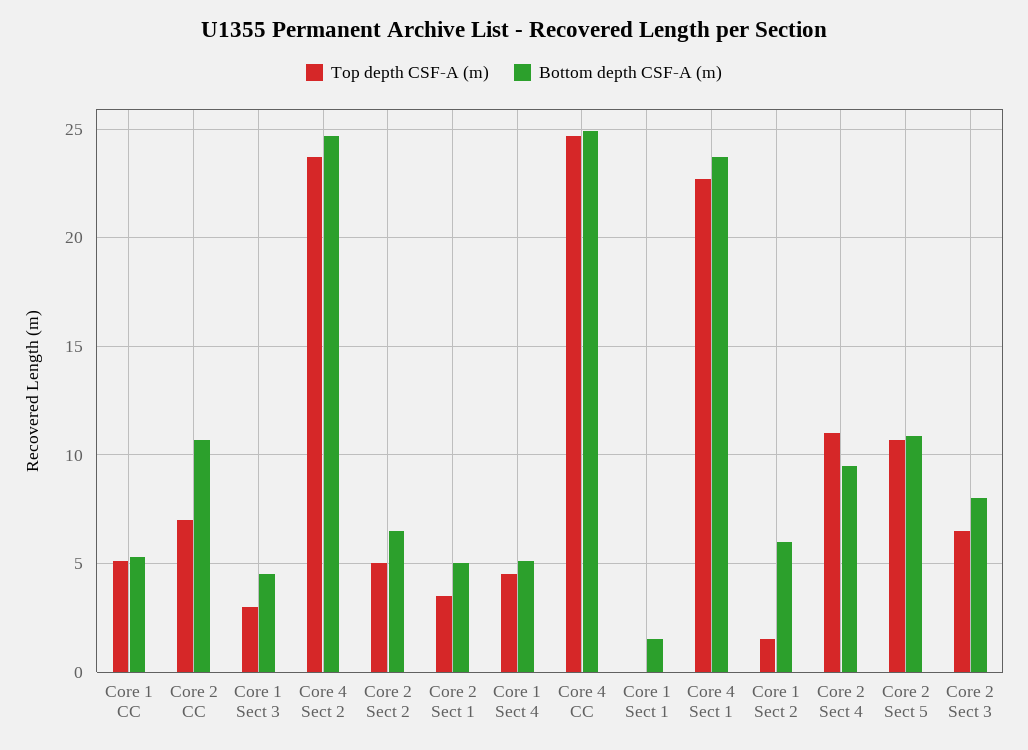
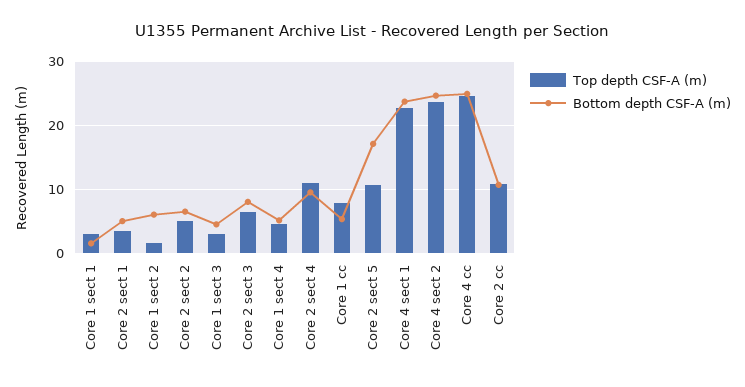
  {
    "Top depth CSF-A (m)": {
-     "Core 1 CC": 5,
+     "Core 1 CC": 8,
-     "Core 2 CC": 7,
+     "Core 2 CC": 11,
      "Core 1 Sect 3": 3,
      "Core 4 Sect 2": 23.5,
      "Core 2 Sect 2": 5,
      "Core 2 Sect 1": 3.5,
      "Core 1 Sect 4": 4.5,
      "Core 4 CC": 24.5,
-     "Core 1 Sect 1": 0,
+     "Core 1 Sect 1": 3,
      "Core 4 Sect 1": 22.5,
      "Core 1 Sect 2": 1.5,
      "Core 2 Sect 4": 11,
      "Core 2 Sect 5": 10.5,
      "Core 2 Sect 3": 6.5
    },
    "Bottom depth CSF-A (m)": {
      "Core 1 CC": 5.5,
      "Core 2 CC": 10.5,
      "Core 1 Sect 3": 4.5,
      "Core 4 Sect 2": 24.5,
      "Core 2 Sect 2": 6.5,
      "Core 2 Sect 1": 5,
      "Core 1 Sect 4": 5,
      "Core 4 CC": 25,
      "Core 1 Sect 1": 1.5,
      "Core 4 Sect 1": 23.5,
      "Core 1 Sect 2": 6,
      "Core 2 Sect 4": 9.5,
-     "Core 2 Sect 5": 11,
+     "Core 2 Sect 5": 17,
      "Core 2 Sect 3": 8
    }
  }

